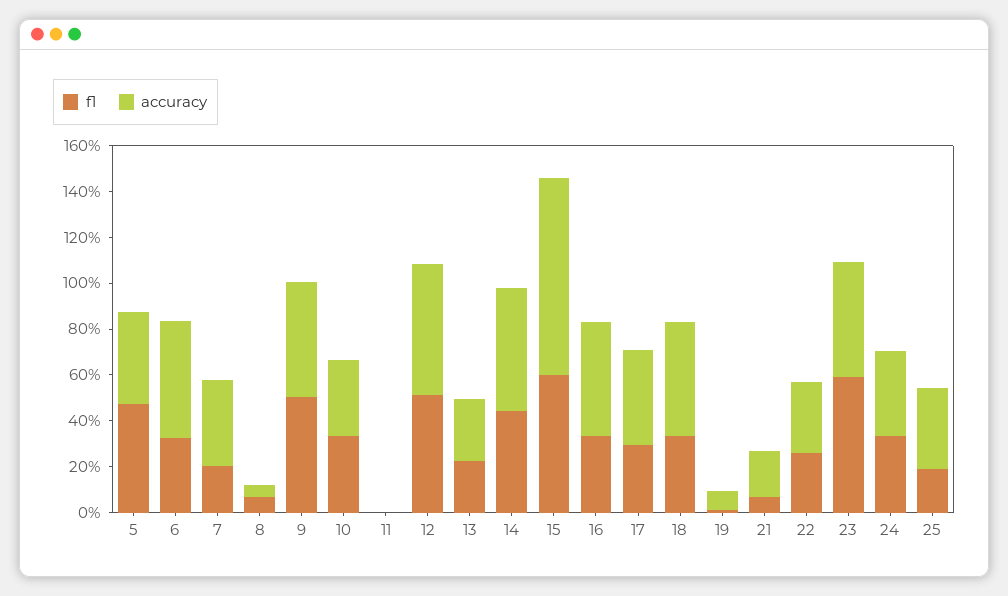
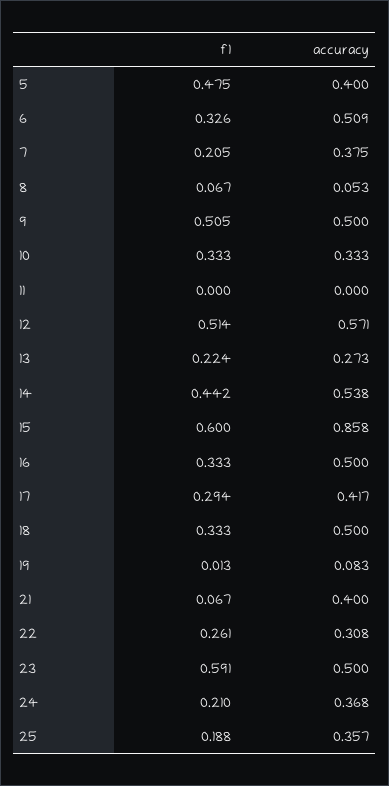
  {
    "f1": {
      "5": 0.475,
      "6": 0.326,
      "7": 0.205,
      "8": 0.067,
      "9": 0.505,
      "10": 0.333,
      "11": 0,
      "12": 0.514,
      "13": 0.224,
      "14": 0.442,
      "15": 0.6,
      "16": 0.333,
      "17": 0.294,
      "18": 0.333,
      "19": 0.013,
      "21": 0.067,
      "22": 0.261,
      "23": 0.591,
-     "24": 0.35,
+     "24": 0.21,
      "25": 0.188
    },
    "accuracy": {
      "5": 0.4,
      "6": 0.509,
      "7": 0.375,
      "8": 0.053,
      "9": 0.5,
      "10": 0.333,
      "11": 0,
      "12": 0.571,
      "13": 0.273,
      "14": 0.538,
      "15": 0.858,
      "16": 0.5,
      "17": 0.417,
      "18": 0.5,
      "19": 0.083,
-     "21": 0.2,
+     "21": 0.4,
      "22": 0.308,
      "23": 0.5,
      "24": 0.368,
      "25": 0.357
    }
  }

